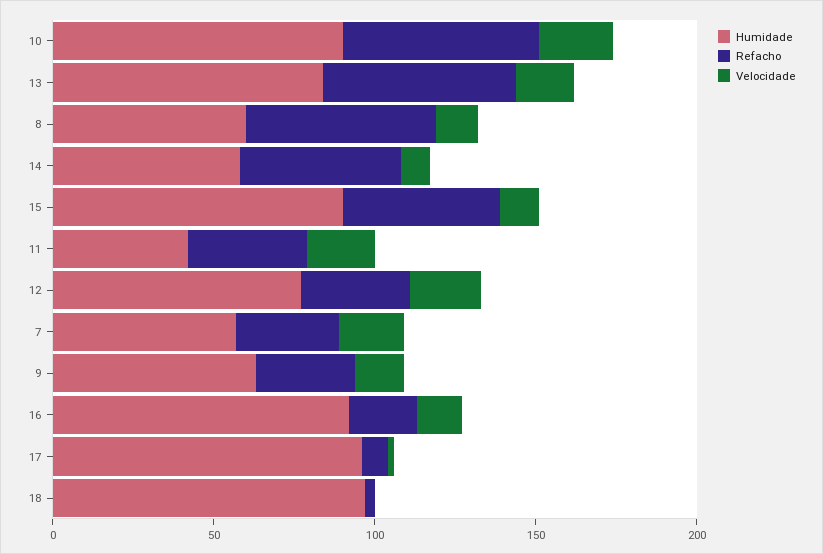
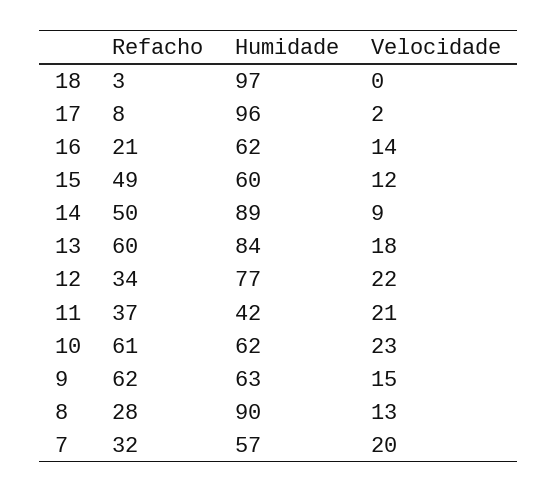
  {
    "Humidade": {
-     "10": 90,
+     "10": 62,
      "13": 84,
-     "8": 60,
+     "8": 90,
-     "14": 60,
+     "14": 89,
-     "15": 90,
+     "15": 60,
      "11": 42,
      "12": 77,
      "7": 57,
      "9": 63,
-     "16": 90,
+     "16": 62,
      "17": 96,
      "18": 97
    },
    "Refacho": {
      "10": 61,
      "13": 60,
-     "8": 60,
+     "8": 28,
      "14": 50,
      "15": 49,
      "11": 37,
      "12": 34,
      "7": 32,
-     "9": 30,
+     "9": 62,
      "16": 21,
      "17": 8,
      "18": 3
    },
    "Velocidade": {
      "10": 23,
      "13": 18,
      "8": 13,
      "14": 9,
      "15": 12,
      "11": 21,
      "12": 22,
      "7": 20,
      "9": 15,
      "16": 14,
      "17": 2,
      "18": 0
    }
  }

